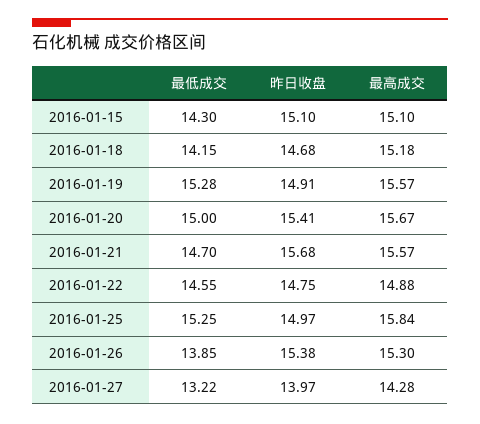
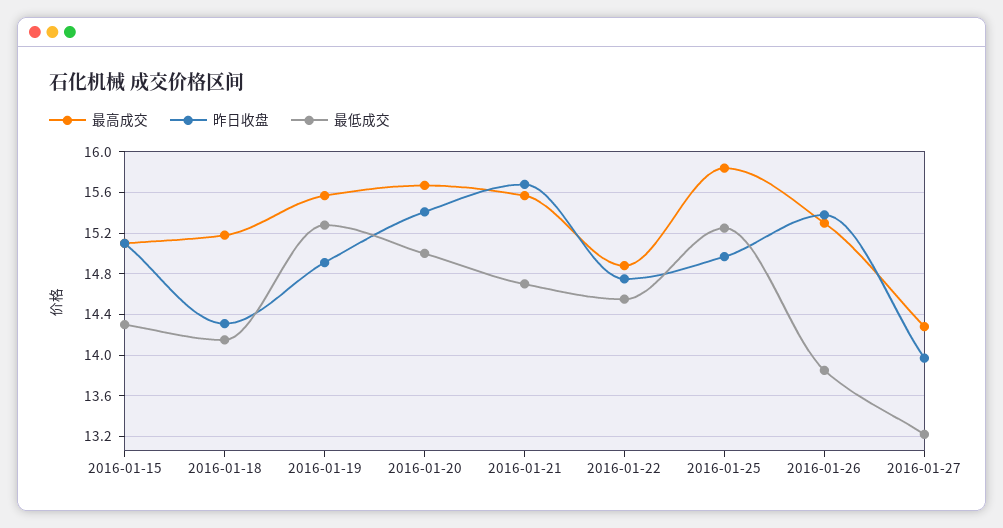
  {
    "最低成交": {
      "2016-01-15": 14.3,
      "2016-01-18": 14.15,
      "2016-01-19": 15.28,
      "2016-01-20": 15,
      "2016-01-21": 14.7,
      "2016-01-22": 14.55,
      "2016-01-25": 15.25,
      "2016-01-26": 13.85,
      "2016-01-27": 13.22
    },
    "昨日收盘": {
      "2016-01-15": 15.1,
-     "2016-01-18": 14.68,
+     "2016-01-18": 14.3,
      "2016-01-19": 14.91,
      "2016-01-20": 15.41,
      "2016-01-21": 15.68,
      "2016-01-22": 14.75,
      "2016-01-25": 14.97,
      "2016-01-26": 15.38,
      "2016-01-27": 13.97
    },
    "最高成交": {
      "2016-01-15": 15.1,
      "2016-01-18": 15.18,
      "2016-01-19": 15.57,
      "2016-01-20": 15.67,
      "2016-01-21": 15.57,
      "2016-01-22": 14.88,
      "2016-01-25": 15.84,
      "2016-01-26": 15.3,
      "2016-01-27": 14.28
    }
  }

